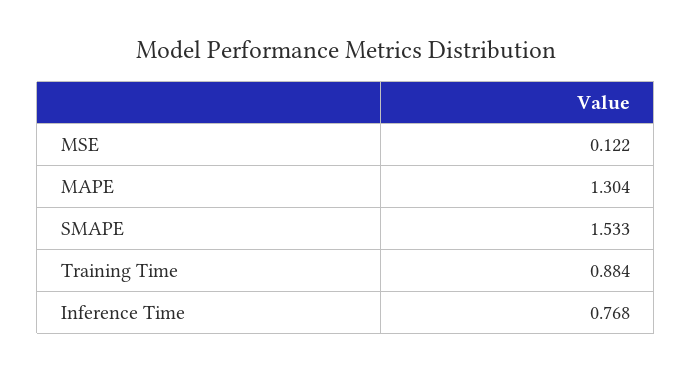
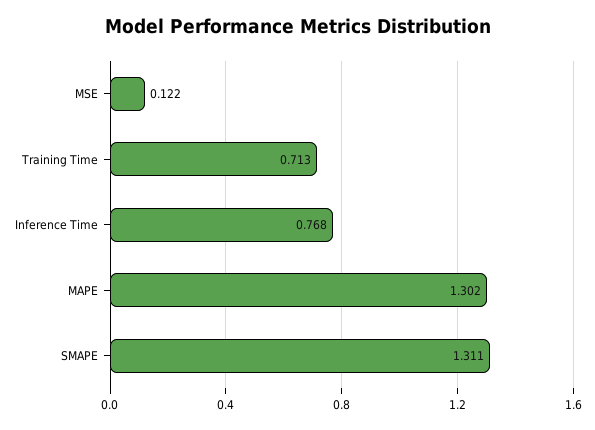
  {
    "MSE": 0.122,
-   "MAPE": 1.304,
+   "MAPE": 1.302,
-   "SMAPE": 1.533,
+   "SMAPE": 1.311,
-   "Training Time": 0.884,
+   "Training Time": 0.713,
    "Inference Time": 0.768
  }

